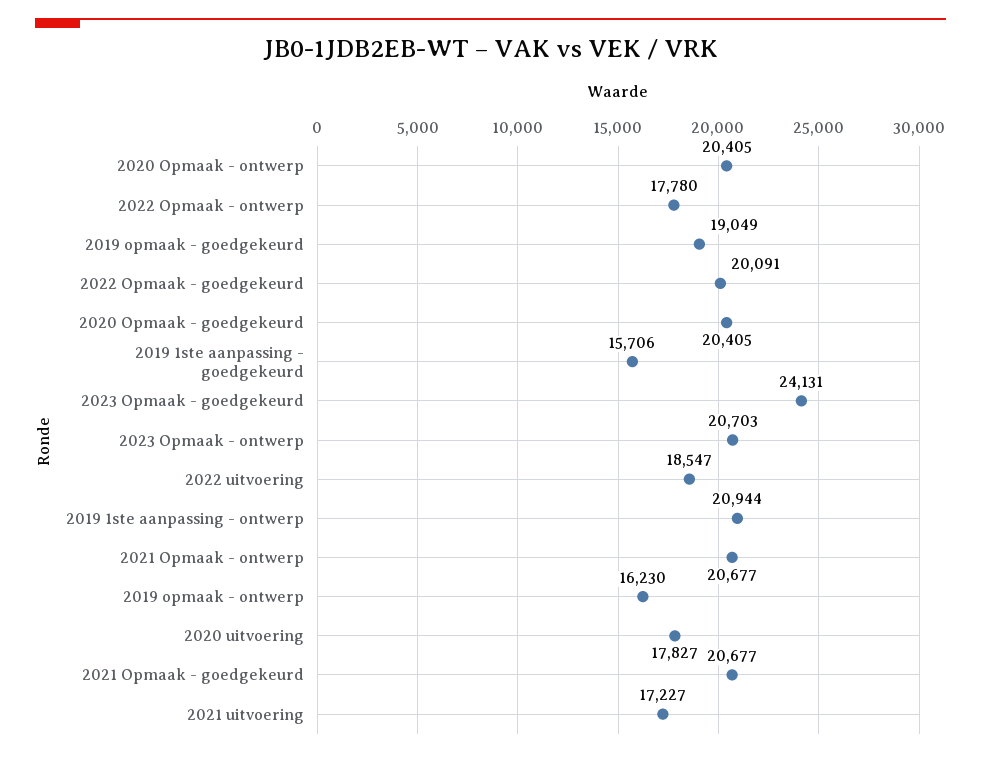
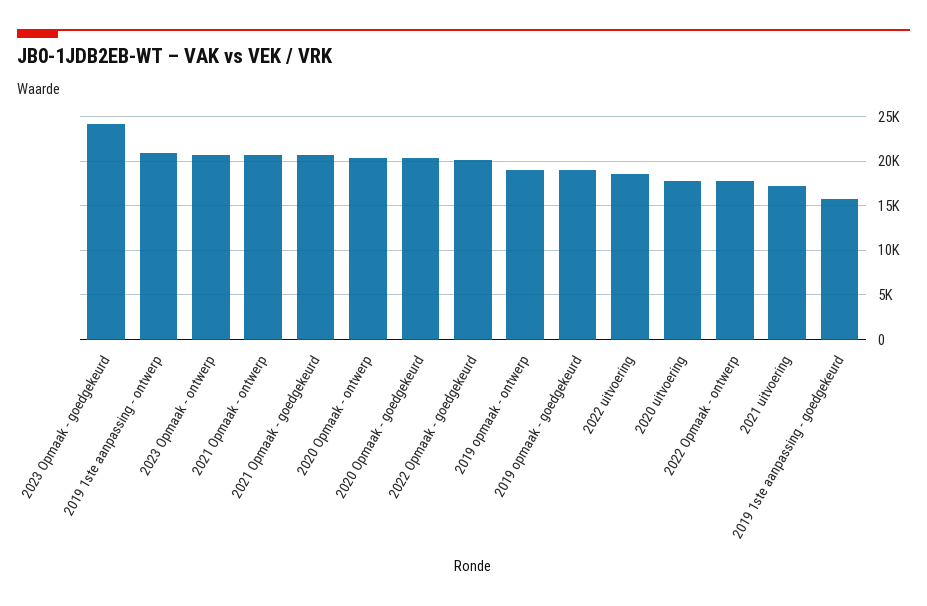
  {
    "2020 Opmaak - ontwerp": 20405,
    "2022 Opmaak - ontwerp": 17780,
    "2019 opmaak - goedgekeurd": 19049,
    "2022 Opmaak - goedgekeurd": 20091,
    "2020 Opmaak - goedgekeurd": 20405,
    "2019 1ste aanpassing - goedgekeurd": 15706,
    "2023 Opmaak - goedgekeurd": 24131,
    "2023 Opmaak - ontwerp": 20703,
    "2022 uitvoering": 18547,
    "2019 1ste aanpassing - ontwerp": 20944,
    "2021 Opmaak - ontwerp": 20677,
-   "2019 opmaak - ontwerp": 16230,
+   "2019 opmaak - ontwerp": 19000,
    "2020 uitvoering": 17827,
    "2021 Opmaak - goedgekeurd": 20677,
    "2021 uitvoering": 17227
  }

